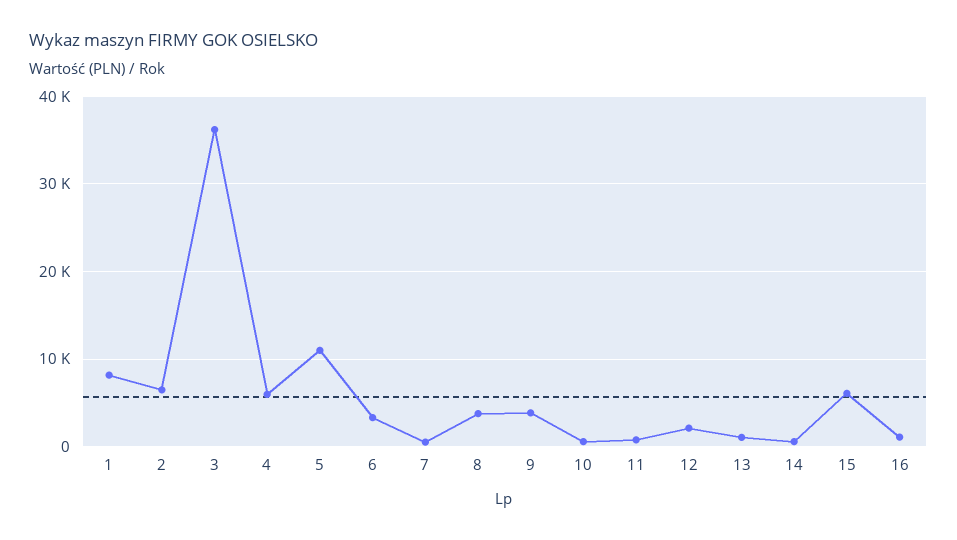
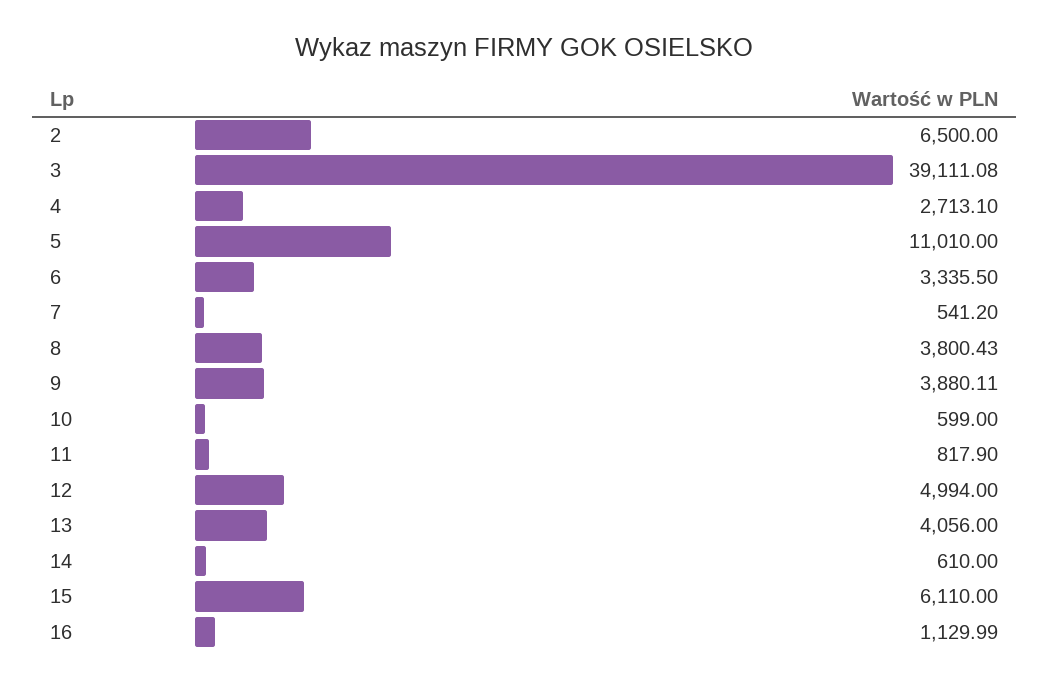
  {
-   "1": 8000,
    "2": 6500,
-   "3": 36000,
+   "3": 39111.08,
-   "4": 6000,
+   "4": 2713.1,
    "5": 11010,
    "6": 3335.5,
    "7": 541.2,
    "8": 3800.43,
    "9": 3880.11,
    "10": 599,
    "11": 817.9,
-   "12": 2000,
+   "12": 4994,
-   "13": 1000,
+   "13": 4056,
    "14": 610,
    "15": 6110,
    "16": 1129.99
  }

